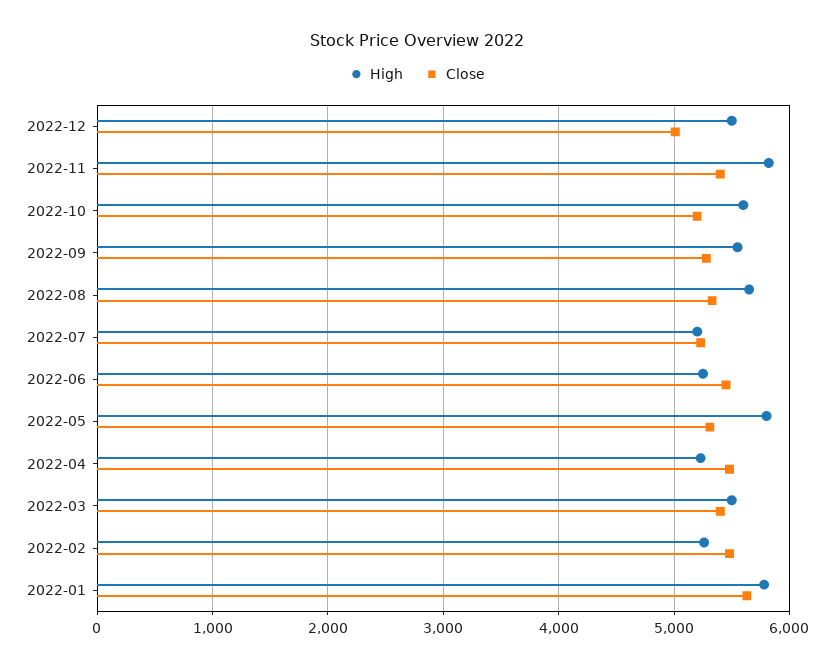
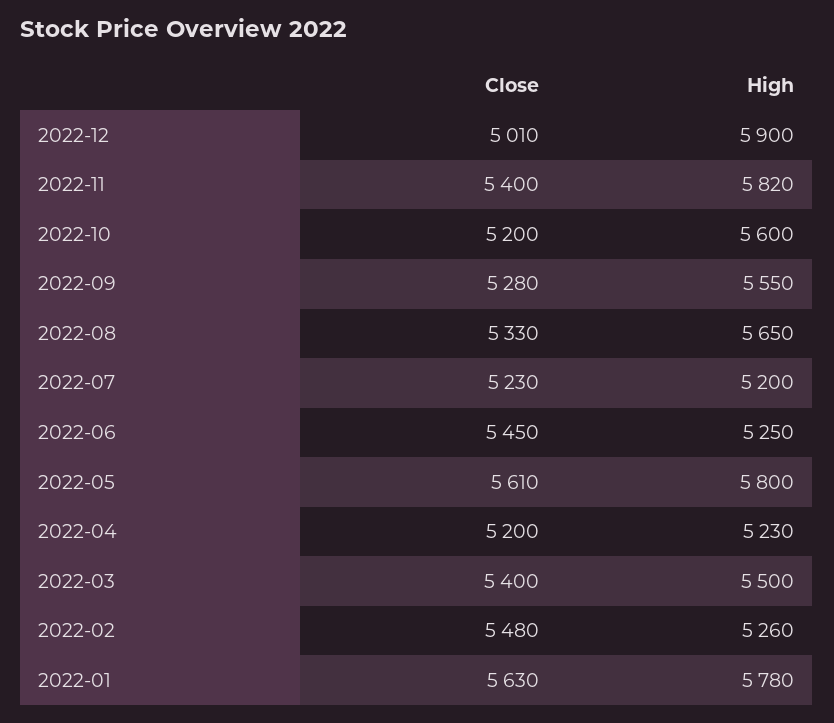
  {
    "High": {
-     "2022-12": 5500,
+     "2022-12": 5900,
      "2022-11": 5820,
      "2022-10": 5600,
      "2022-09": 5550,
      "2022-08": 5650,
      "2022-07": 5200,
      "2022-06": 5250,
      "2022-05": 5800,
      "2022-04": 5230,
      "2022-03": 5500,
      "2022-02": 5260,
      "2022-01": 5780
    },
    "Close": {
      "2022-12": 5010,
      "2022-11": 5400,
      "2022-10": 5200,
      "2022-09": 5280,
      "2022-08": 5330,
      "2022-07": 5230,
      "2022-06": 5450,
-     "2022-05": 5300,
+     "2022-05": 5610,
-     "2022-04": 5500,
+     "2022-04": 5200,
      "2022-03": 5400,
      "2022-02": 5480,
      "2022-01": 5630
    }
  }

